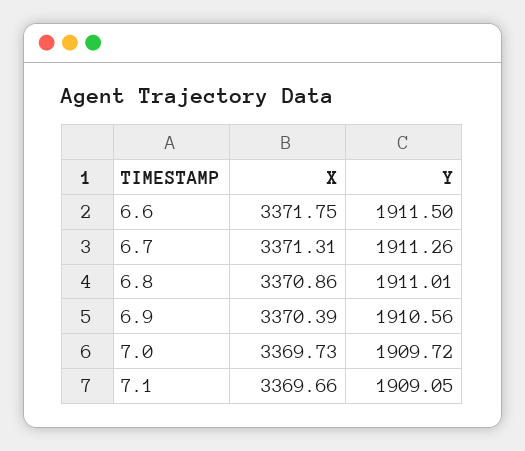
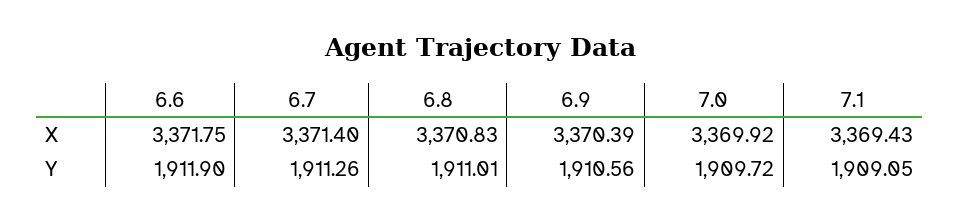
  {
    "X": {
      "6.6": 3371.75,
-     "6.7": 3371.31,
+     "6.7": 3371.4,
-     "6.8": 3370.86,
+     "6.8": 3370.83,
      "6.9": 3370.39,
-     "7.0": 3369.73,
+     "7.0": 3369.92,
-     "7.1": 3369.66
+     "7.1": 3369.43
    },
    "Y": {
-     "6.6": 1911.5,
+     "6.6": 1911.9,
      "6.7": 1911.26,
      "6.8": 1911.01,
      "6.9": 1910.56,
      "7.0": 1909.72,
      "7.1": 1909.05
    }
  }

